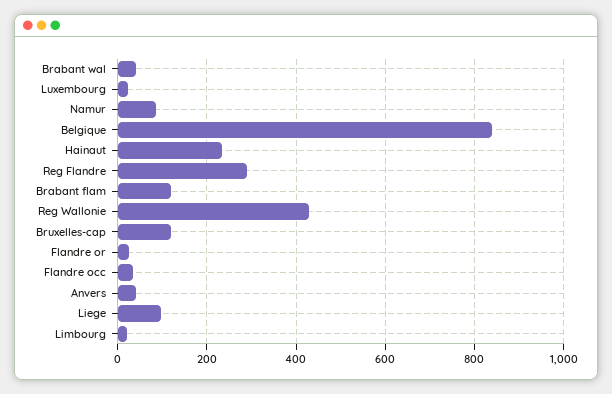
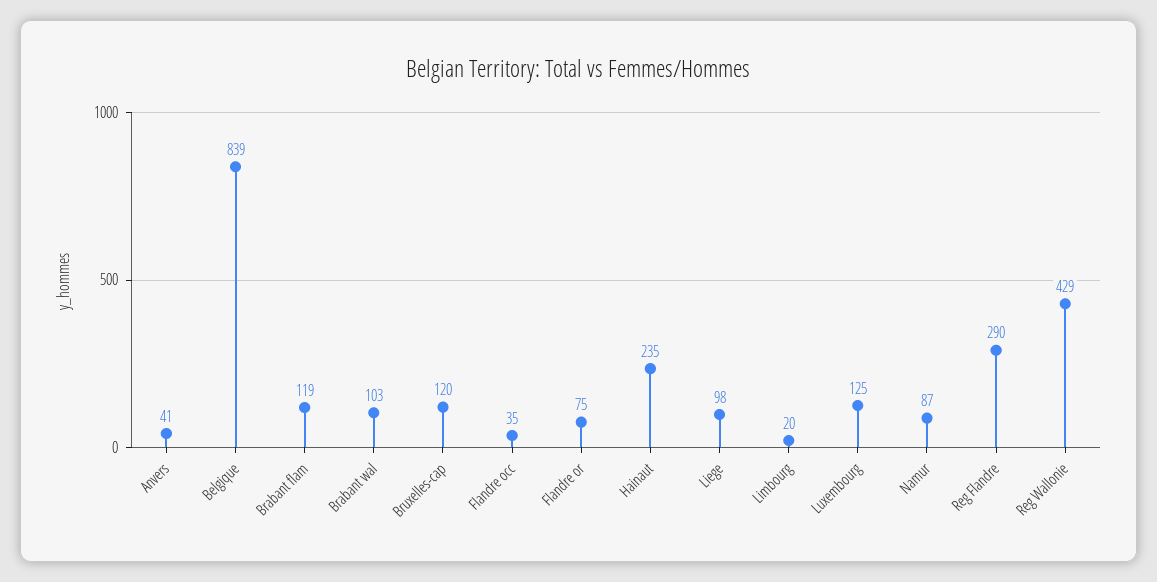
  {
-   "Brabant wal": 40,
+   "Brabant wal": 103,
-   "Luxembourg": 20,
+   "Luxembourg": 125,
    "Namur": 87,
    "Belgique": 839,
    "Hainaut": 235,
    "Reg Flandre": 290,
    "Brabant flam": 119,
    "Reg Wallonie": 429,
    "Bruxelles-cap": 120,
-   "Flandre or": 20,
+   "Flandre or": 75,
    "Flandre occ": 35,
    "Anvers": 41,
    "Liege": 98,
    "Limbourg": 20
  }

